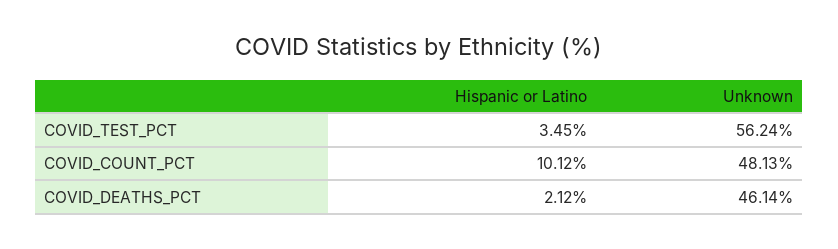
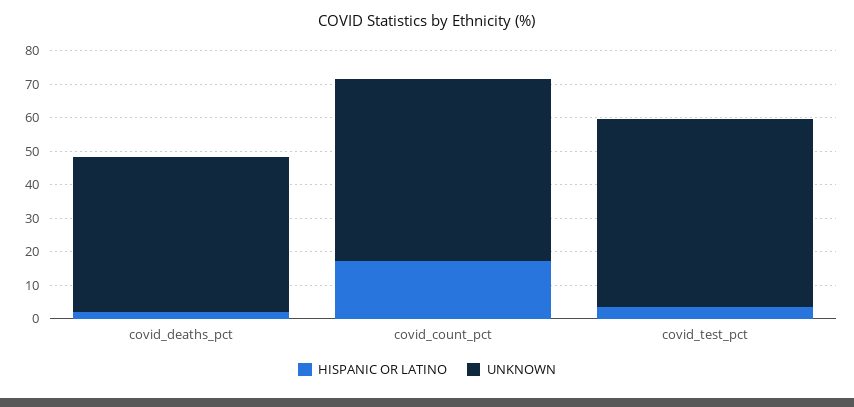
  {
    "Hispanic or Latino": {
      "COVID_TEST_PCT": 3.45,
-     "COVID_COUNT_PCT": 10.12,
+     "COVID_COUNT_PCT": 17.5,
      "COVID_DEATHS_PCT": 2.12
    },
    "Unknown": {
      "COVID_TEST_PCT": 56.24,
-     "COVID_COUNT_PCT": 48.13,
+     "COVID_COUNT_PCT": 55,
      "COVID_DEATHS_PCT": 46.14
    }
  }

